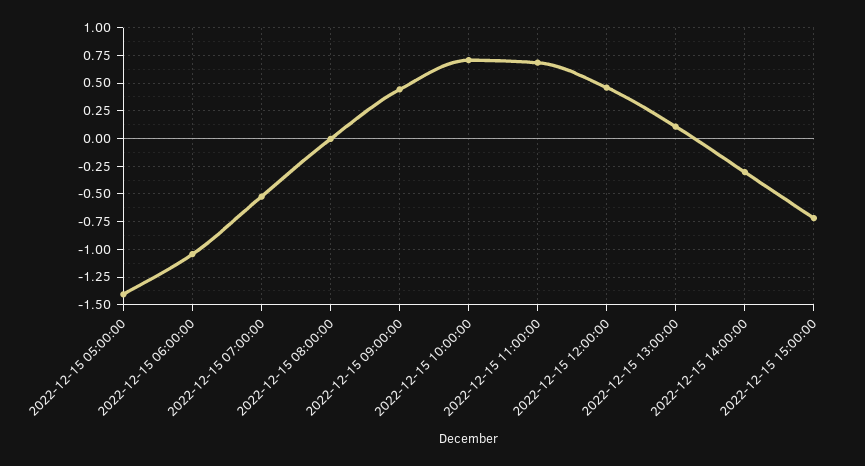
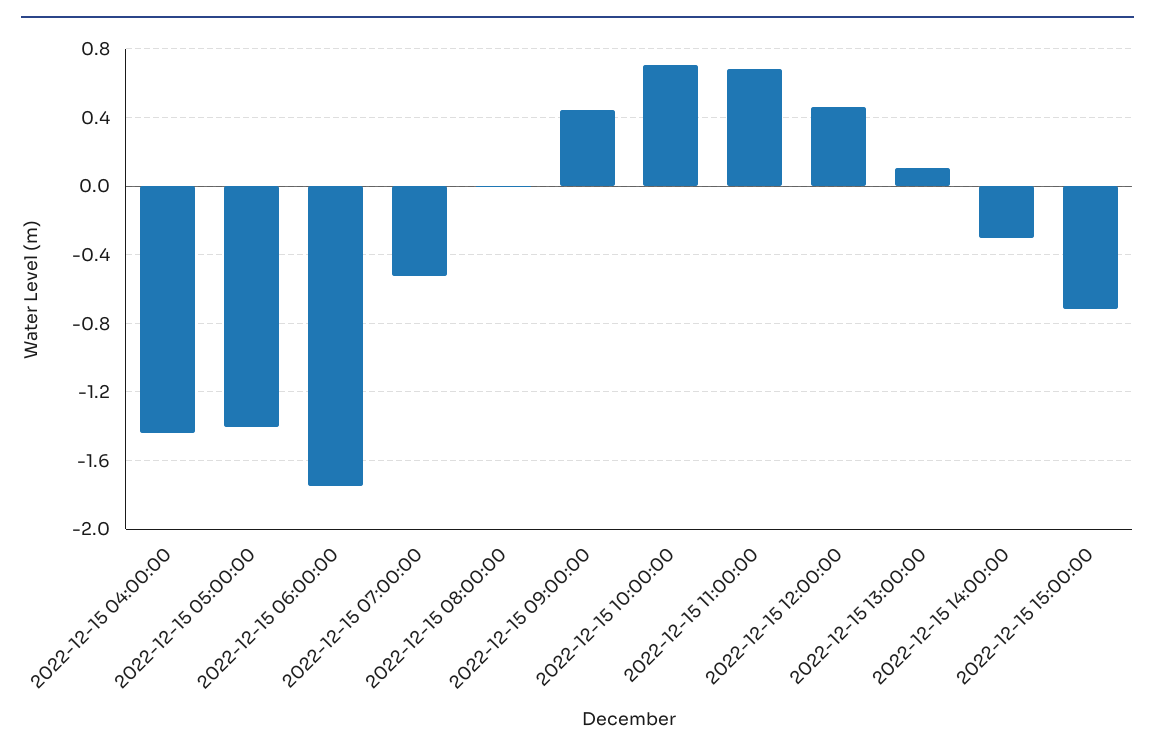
  {
    "2022-12-15 05:00:00": -1.4,
-   "2022-12-15 06:00:00": -1,
+   "2022-12-15 06:00:00": -1.75,
    "2022-12-15 07:00:00": -0.5,
    "2022-12-15 08:00:00": 0,
    "2022-12-15 09:00:00": 0.45,
    "2022-12-15 10:00:00": 0.7,
    "2022-12-15 11:00:00": 0.7,
    "2022-12-15 12:00:00": 0.45,
    "2022-12-15 13:00:00": 0.1,
    "2022-12-15 14:00:00": -0.3,
-   "2022-12-15 15:00:00": -0.7
+   "2022-12-15 15:00:00": -0.7,
+   "2022-12-15 04:00:00": -1.45
  }

